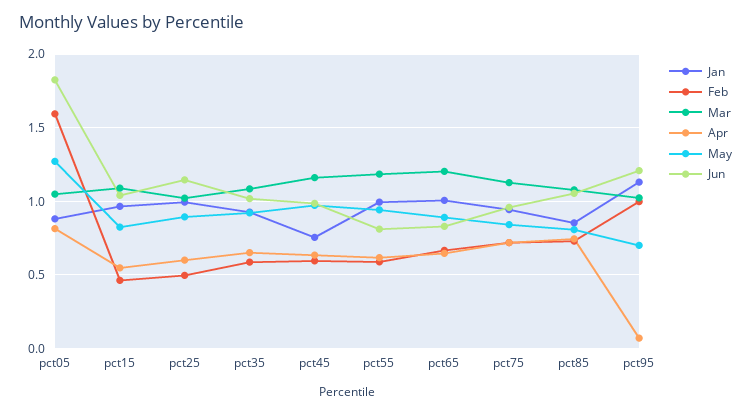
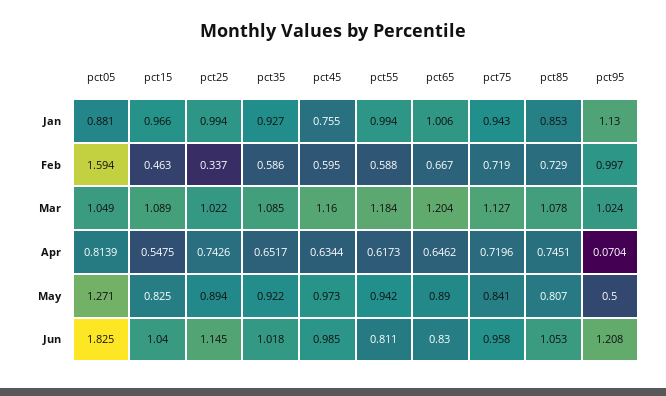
  {
    "Jan": {
      "pct05": 0.881,
      "pct15": 0.966,
      "pct25": 0.994,
      "pct35": 0.927,
      "pct45": 0.755,
      "pct55": 0.994,
      "pct65": 1.006,
      "pct75": 0.943,
      "pct85": 0.853,
      "pct95": 1.13
    },
    "Feb": {
      "pct05": 1.594,
      "pct15": 0.463,
-     "pct25": 0.5,
+     "pct25": 0.337,
      "pct35": 0.586,
      "pct45": 0.595,
      "pct55": 0.588,
      "pct65": 0.667,
      "pct75": 0.719,
      "pct85": 0.729,
      "pct95": 0.997
    },
    "Mar": {
      "pct05": 1.049,
      "pct15": 1.089,
      "pct25": 1.022,
      "pct35": 1.085,
      "pct45": 1.16,
      "pct55": 1.184,
      "pct65": 1.204,
      "pct75": 1.127,
      "pct85": 1.078,
      "pct95": 1.024
    },
    "Apr": {
      "pct05": 0.8139,
      "pct15": 0.5475,
-     "pct25": 0.6,
+     "pct25": 0.7426,
      "pct35": 0.6517,
      "pct45": 0.6344,
      "pct55": 0.6173,
      "pct65": 0.6462,
      "pct75": 0.7196,
      "pct85": 0.7451,
      "pct95": 0.0704
    },
    "May": {
      "pct05": 1.271,
      "pct15": 0.825,
      "pct25": 0.894,
      "pct35": 0.922,
      "pct45": 0.973,
      "pct55": 0.942,
      "pct65": 0.89,
      "pct75": 0.841,
      "pct85": 0.807,
-     "pct95": 0.7
+     "pct95": 0.5
    },
    "Jun": {
      "pct05": 1.825,
      "pct15": 1.04,
      "pct25": 1.145,
      "pct35": 1.018,
      "pct45": 0.985,
      "pct55": 0.811,
      "pct65": 0.83,
      "pct75": 0.958,
      "pct85": 1.053,
      "pct95": 1.208
    }
  }

